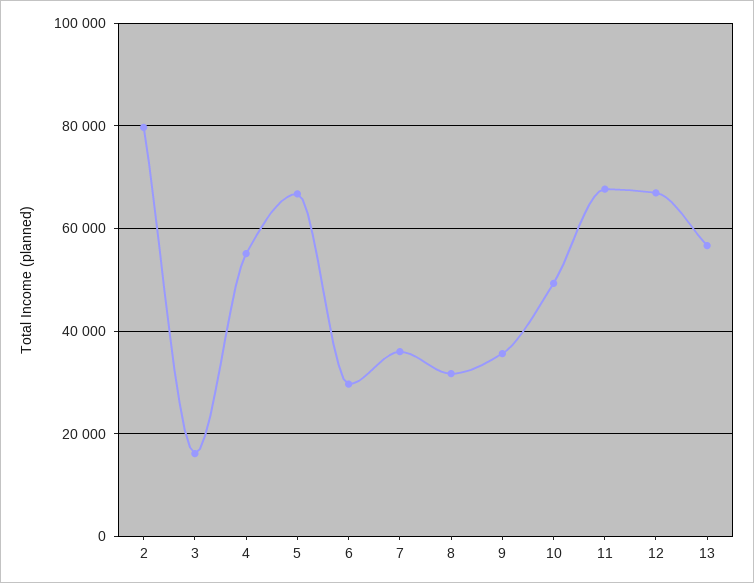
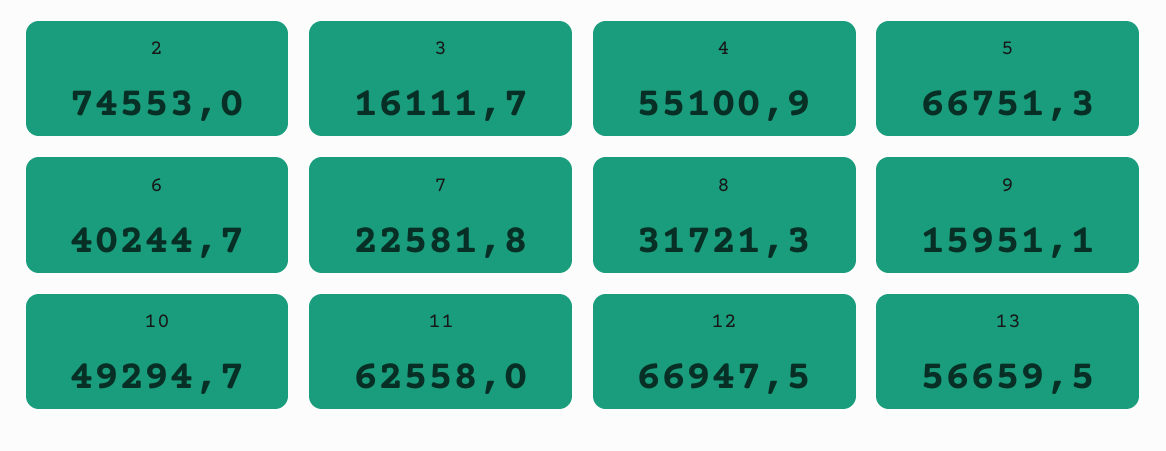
  {
-   "2": 80000,
+   "2": 74553,
    "3": 16111.7,
    "4": 55100.9,
    "5": 66751.3,
-   "6": 30000,
+   "6": 40244.7,
-   "7": 36000,
+   "7": 22581.8,
    "8": 31721.3,
-   "9": 36000,
+   "9": 15951.1,
    "10": 49294.7,
-   "11": 68000,
+   "11": 62558,
    "12": 66947.5,
    "13": 56659.5
  }

